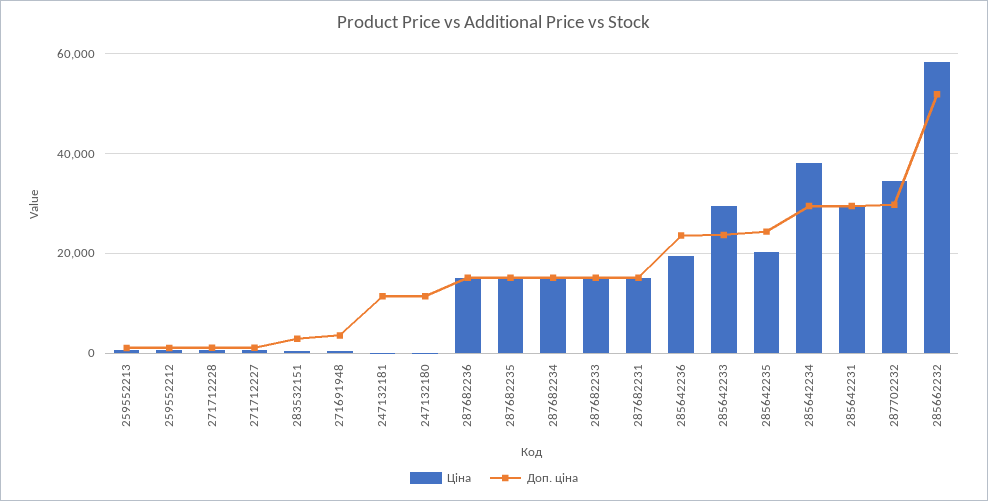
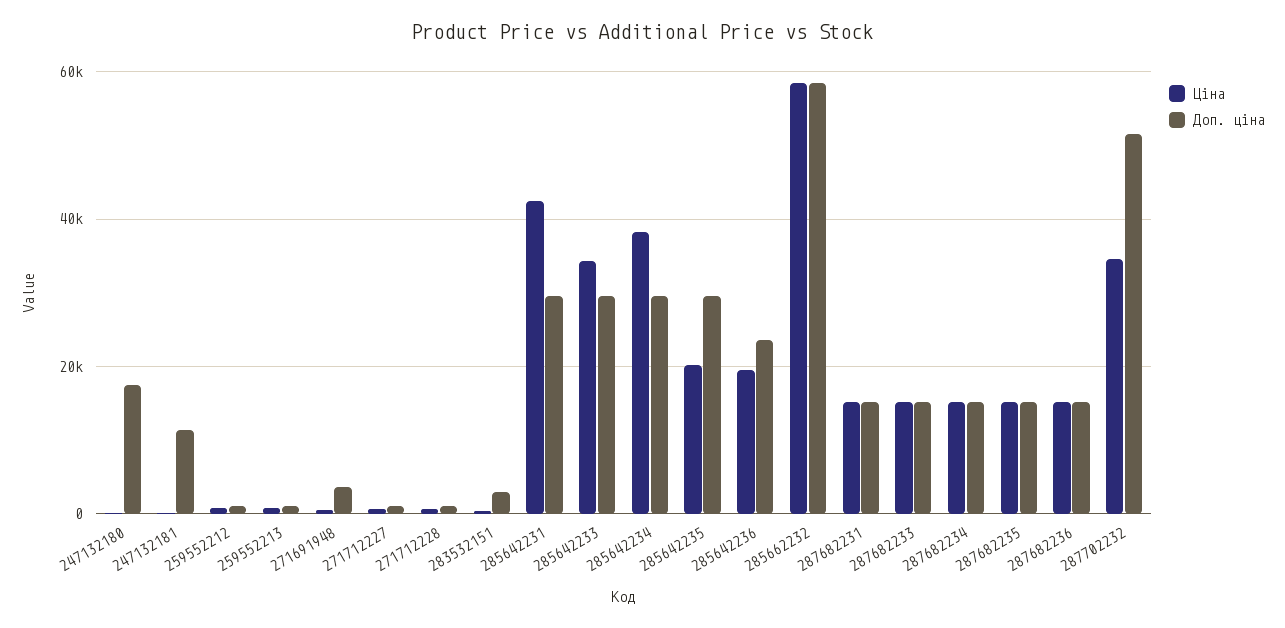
  {
    "Ціна": {
      "259552213": 0,
      "259552212": 0,
      "271712228": 0,
      "271712227": 0,
      "283532151": 0,
      "271691948": 0,
      "247132181": 0,
      "247132180": 0,
      "287682236": 16000,
      "287682235": 16000,
      "287682234": 16000,
      "287682233": 16000,
      "287682231": 16000,
      "285642236": 20000,
-     "285642233": 30000,
+     "285642233": 34000,
      "285642235": 20000,
      "285642234": 38000,
-     "285642231": 30000,
+     "285642231": 42000,
      "287702232": 34000,
      "285662232": 58000
    },
    "Доп. ціна": {
      "259552213": 2000,
      "259552212": 2000,
      "271712228": 2000,
      "271712227": 2000,
      "283532151": 2000,
      "271691948": 4000,
      "247132181": 12000,
-     "247132180": 12000,
+     "247132180": 18000,
      "287682236": 16000,
      "287682235": 16000,
      "287682234": 16000,
      "287682233": 16000,
      "287682231": 16000,
      "285642236": 24000,
-     "285642233": 24000,
+     "285642233": 30000,
-     "285642235": 24000,
+     "285642235": 30000,
      "285642234": 30000,
      "285642231": 30000,
-     "287702232": 30000,
+     "287702232": 52000,
-     "285662232": 52000
+     "285662232": 58000
    }
  }

